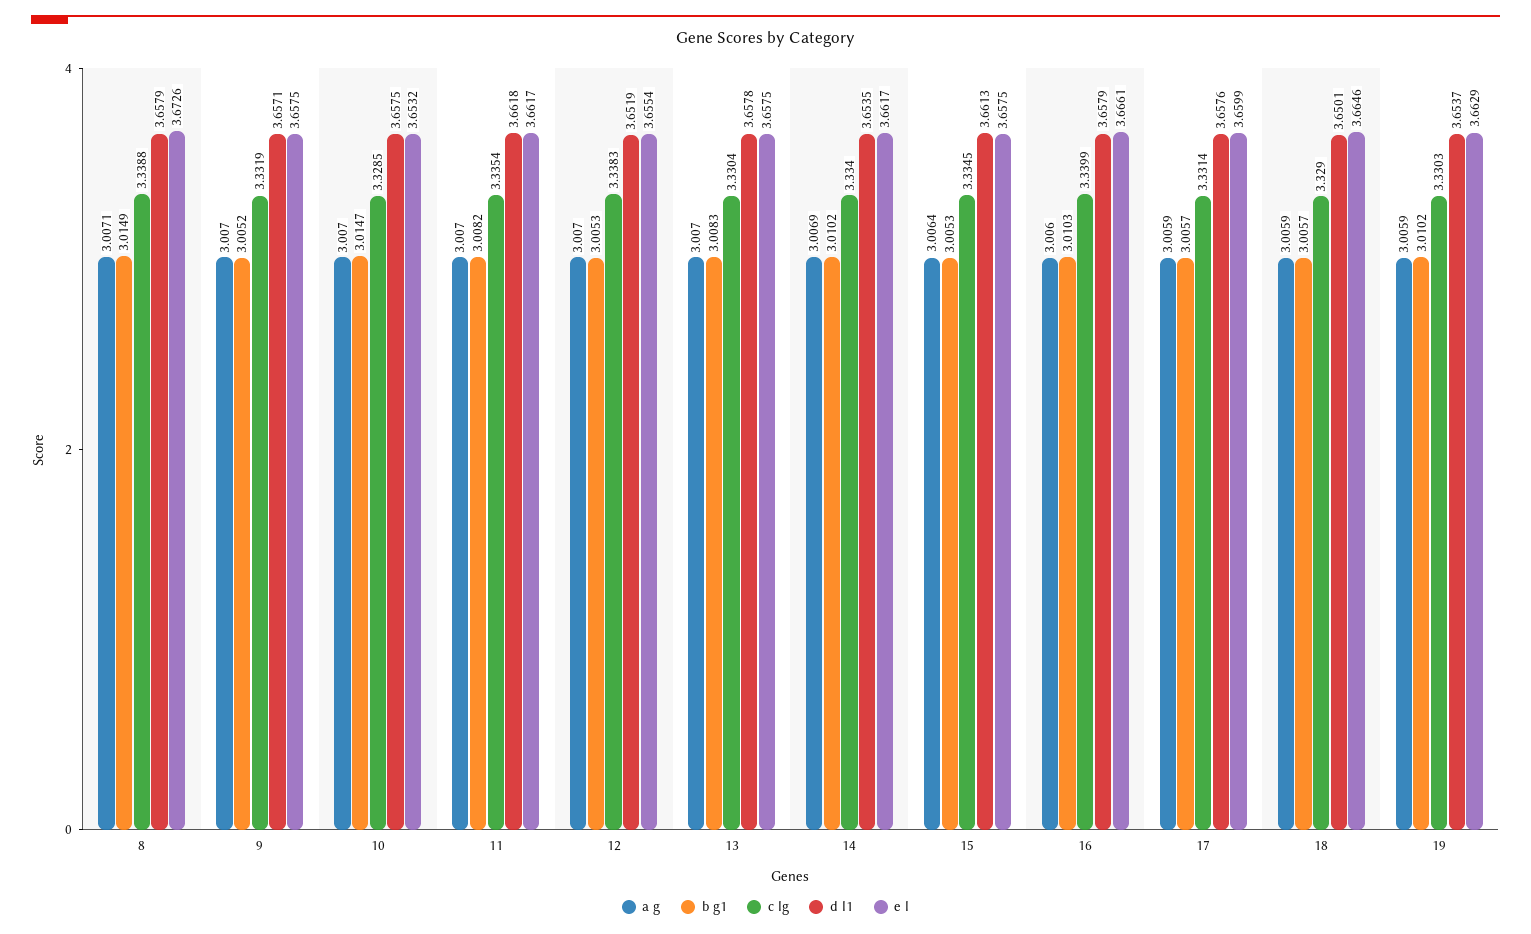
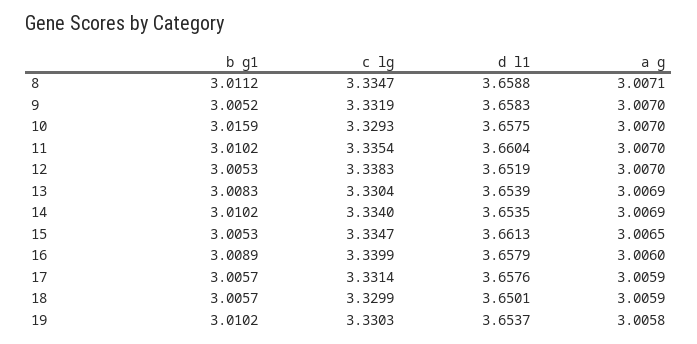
  {
    "a g": {
      "8": 3.0071,
      "9": 3.007,
      "10": 3.007,
      "11": 3.007,
      "12": 3.007,
-     "13": 3.007,
+     "13": 3.0069,
      "14": 3.0069,
-     "15": 3.0064,
+     "15": 3.0065,
      "16": 3.006,
      "17": 3.0059,
      "18": 3.0059,
-     "19": 3.0059
+     "19": 3.0058
    },
    "b g1": {
-     "8": 3.0149,
+     "8": 3.0112,
      "9": 3.0052,
-     "10": 3.0147,
+     "10": 3.0159,
-     "11": 3.0082,
+     "11": 3.0102,
      "12": 3.0053,
      "13": 3.0083,
      "14": 3.0102,
      "15": 3.0053,
-     "16": 3.0103,
+     "16": 3.0089,
      "17": 3.0057,
      "18": 3.0057,
      "19": 3.0102
    },
    "c lg": {
-     "8": 3.3388,
+     "8": 3.3347,
      "9": 3.3319,
-     "10": 3.3285,
+     "10": 3.3293,
      "11": 3.3354,
      "12": 3.3383,
      "13": 3.3304,
      "14": 3.334,
-     "15": 3.3345,
+     "15": 3.3347,
      "16": 3.3399,
      "17": 3.3314,
-     "18": 3.329,
+     "18": 3.3299,
      "19": 3.3303
    },
    "d l1": {
-     "8": 3.6579,
+     "8": 3.6588,
-     "9": 3.6571,
+     "9": 3.6583,
      "10": 3.6575,
-     "11": 3.6618,
+     "11": 3.6604,
      "12": 3.6519,
-     "13": 3.6578,
+     "13": 3.6539,
      "14": 3.6535,
      "15": 3.6613,
      "16": 3.6579,
      "17": 3.6576,
      "18": 3.6501,
      "19": 3.6537
-   },
+   }
-   "e l": {
-     "8": 3.6726,
-     "9": 3.6575,
-     "10": 3.6532,
-     "11": 3.6617,
-     "12": 3.6554,
-     "13": 3.6575,
-     "14": 3.6617,
-     "15": 3.6575,
-     "16": 3.6661,
-     "17": 3.6599,
-     "18": 3.6646,
-     "19": 3.6629
-   }
  }

